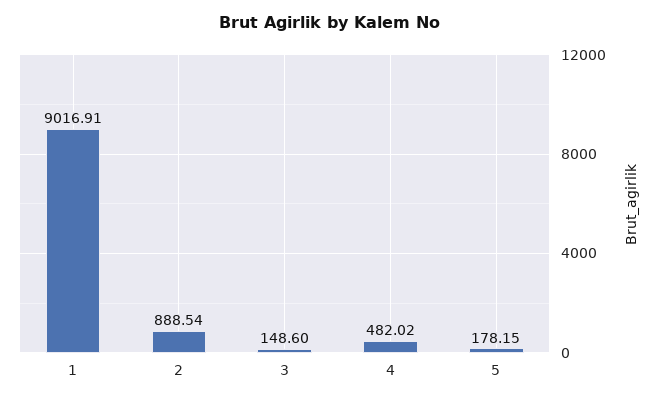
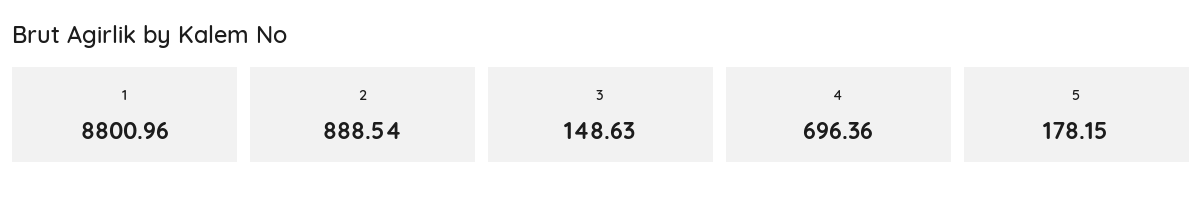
  {
-   "1": 9016.91,
+   "1": 8800.96,
    "2": 888.54,
-   "3": 148.6,
+   "3": 148.63,
-   "4": 482.02,
+   "4": 696.36,
    "5": 178.15
  }

